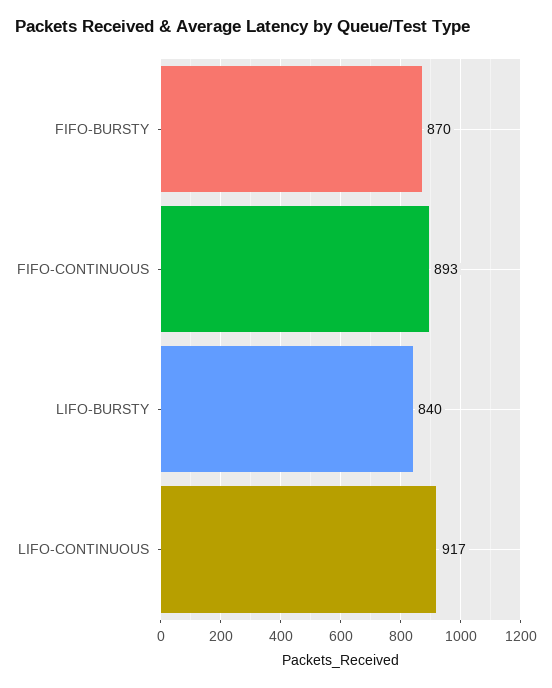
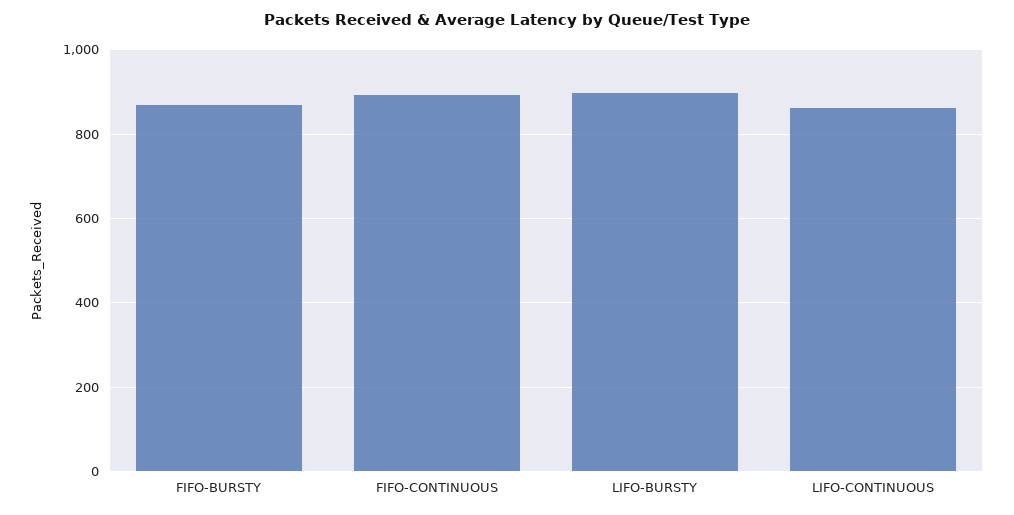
  {
    "FIFO-BURSTY": 870,
    "FIFO-CONTINUOUS": 893,
-   "LIFO-BURSTY": 840,
+   "LIFO-BURSTY": 900,
-   "LIFO-CONTINUOUS": 917
+   "LIFO-CONTINUOUS": 860
  }

